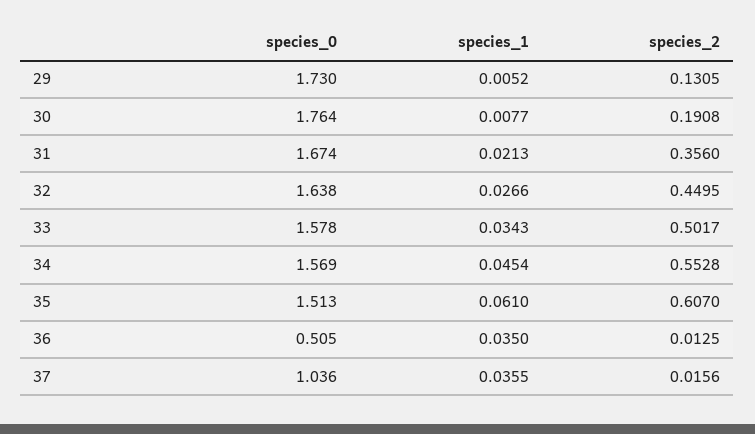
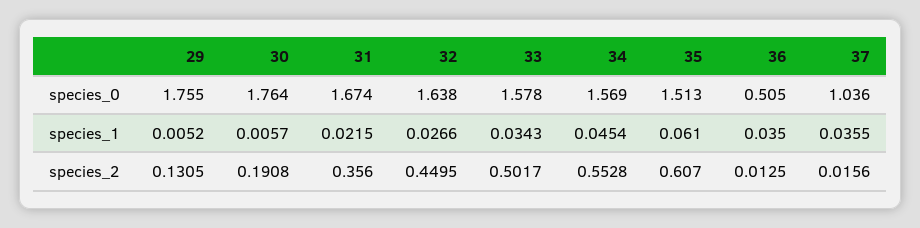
  {
    "species_0": {
-     "29": 1.73,
+     "29": 1.755,
      "30": 1.764,
      "31": 1.674,
      "32": 1.638,
      "33": 1.578,
      "34": 1.569,
      "35": 1.513,
      "36": 0.505,
      "37": 1.036
    },
    "species_1": {
      "29": 0.0052,
-     "30": 0.0077,
+     "30": 0.0057,
-     "31": 0.0213,
+     "31": 0.0215,
      "32": 0.0266,
      "33": 0.0343,
      "34": 0.0454,
      "35": 0.061,
      "36": 0.035,
      "37": 0.0355
    },
    "species_2": {
      "29": 0.1305,
      "30": 0.1908,
      "31": 0.356,
      "32": 0.4495,
      "33": 0.5017,
      "34": 0.5528,
      "35": 0.607,
      "36": 0.0125,
      "37": 0.0156
    }
  }

